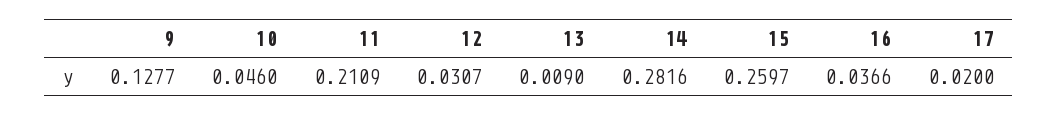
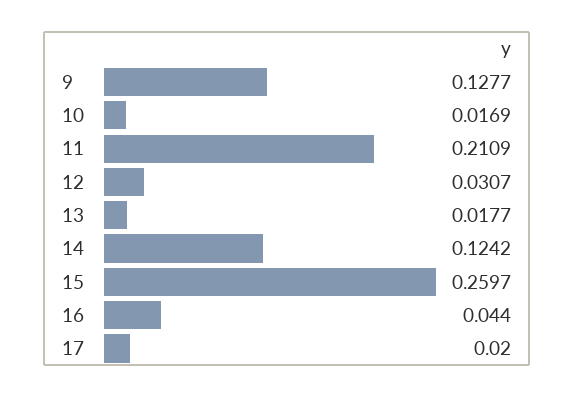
  {
    "9": 0.1277,
-   "10": 0.046,
+   "10": 0.0169,
    "11": 0.2109,
    "12": 0.0307,
-   "13": 0.009,
+   "13": 0.0177,
-   "14": 0.2816,
+   "14": 0.1242,
    "15": 0.2597,
-   "16": 0.0366,
+   "16": 0.044,
    "17": 0.02
  }

